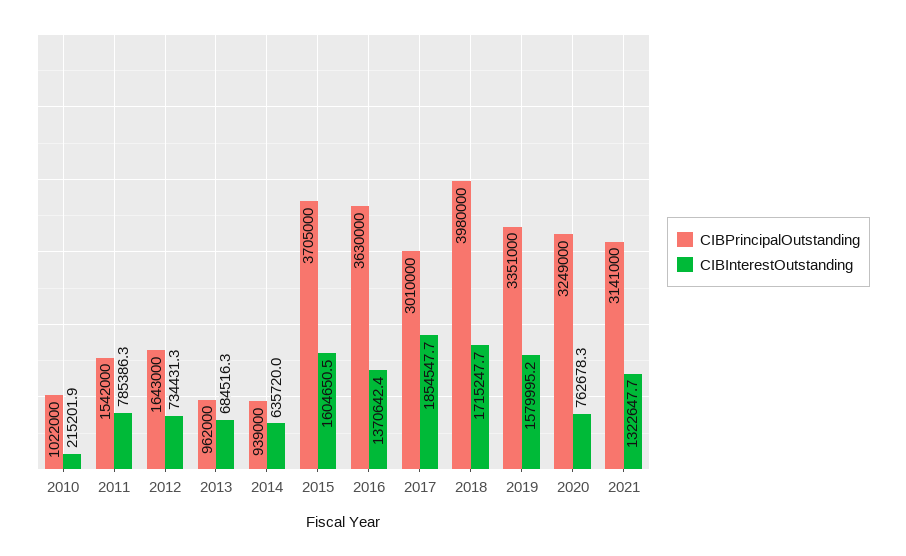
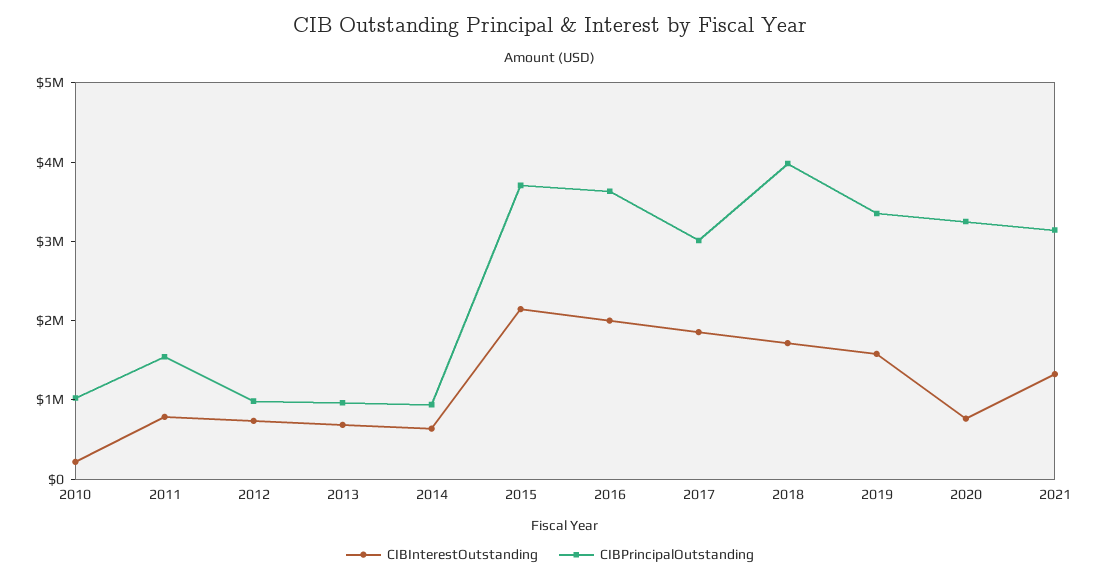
  {
    "CIBPrincipalOutstanding": {
      "2010": 1022000,
      "2011": 1542000,
-     "2012": 1643000,
+     "2012": 1000000,
      "2013": 962000,
      "2014": 939000,
      "2015": 3705000,
      "2016": 3630000,
      "2017": 3010000,
      "2018": 3980000,
      "2019": 3351000,
      "2020": 3249000,
      "2021": 3141000
    },
    "CIBInterestOutstanding": {
      "2010": 215201.9,
      "2011": 785386.3,
      "2012": 734431.3,
      "2013": 684516.3,
      "2014": 635720,
-     "2015": 1604650.5,
+     "2015": 2200000,
-     "2016": 1370642.4,
+     "2016": 2000000,
      "2017": 1854547.7,
      "2018": 1715247.7,
      "2019": 1579995.2,
      "2020": 762678.3,
      "2021": 1322647.7
    }
  }

